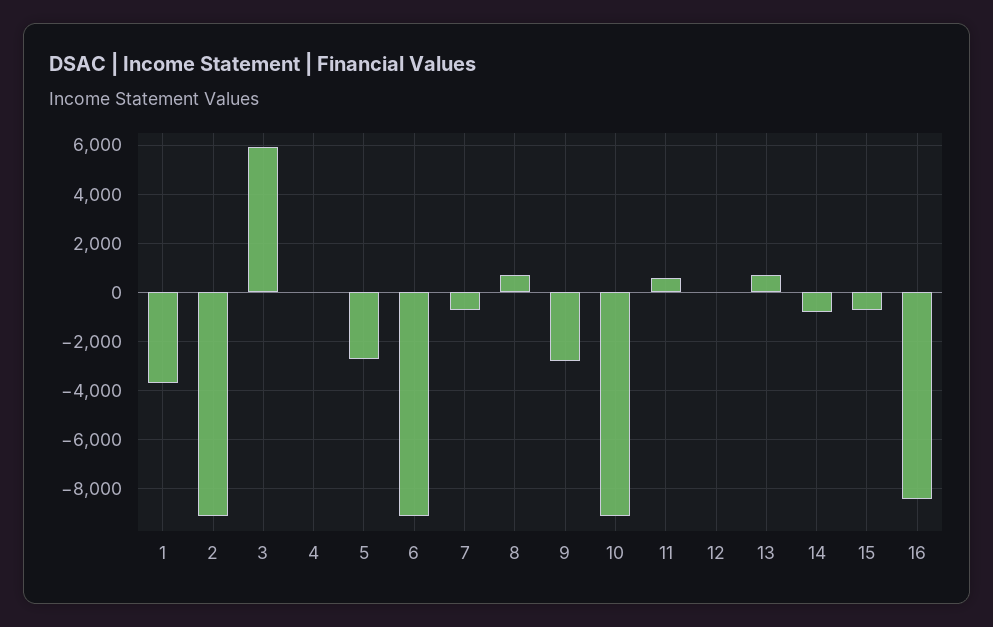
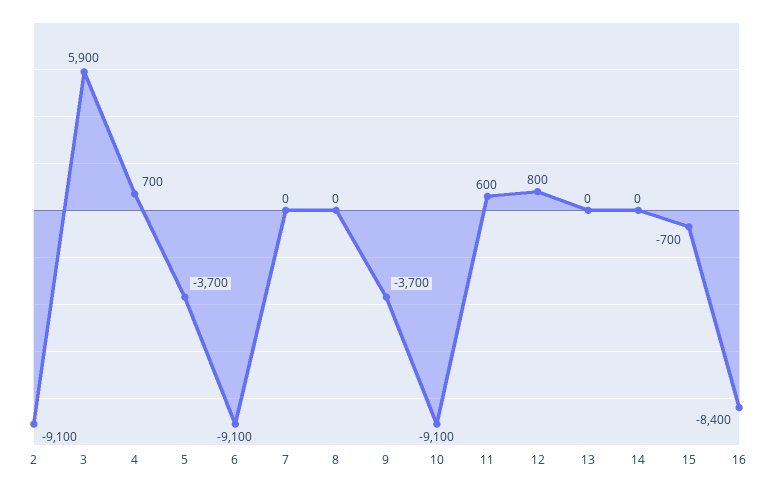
  {
-   "1": -3750,
    "2": -9100,
    "3": 5900,
-   "4": 0,
+   "4": 700,
-   "5": -2750,
+   "5": -3700,
    "6": -9100,
-   "7": -750,
+   "7": 0,
-   "8": 750,
+   "8": 0,
-   "9": -2750,
+   "9": -3700,
    "10": -9100,
    "11": 600,
-   "12": 0,
+   "12": 800,
-   "13": 750,
+   "13": 0,
-   "14": -750,
+   "14": 0,
    "15": -700,
    "16": -8400
  }

